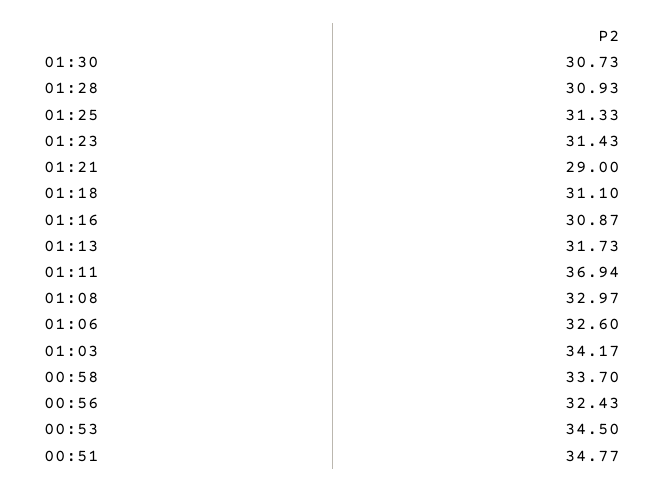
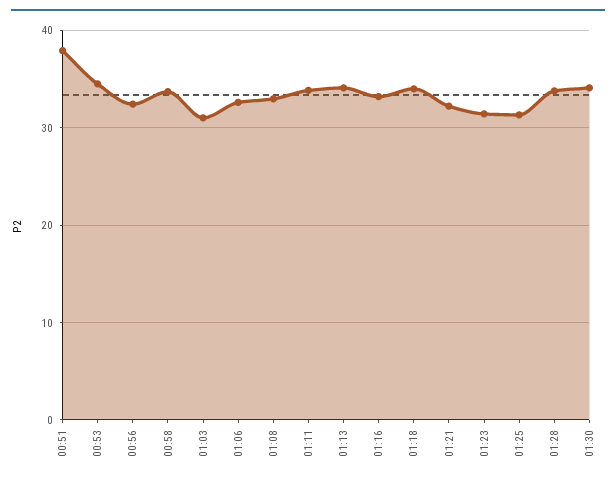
  {
-   "01:30": 30.73,
+   "01:30": 34,
-   "01:28": 30.93,
+   "01:28": 34,
    "01:25": 31.33,
    "01:23": 31.43,
-   "01:21": 29,
+   "01:21": 32,
-   "01:18": 31.1,
+   "01:18": 34,
-   "01:16": 30.87,
+   "01:16": 33,
-   "01:13": 31.73,
+   "01:13": 34,
-   "01:11": 36.94,
+   "01:11": 34,
    "01:08": 32.97,
    "01:06": 32.6,
-   "01:03": 34.17,
+   "01:03": 31,
    "00:58": 33.7,
    "00:56": 32.43,
    "00:53": 34.5,
-   "00:51": 34.77
+   "00:51": 38
  }

